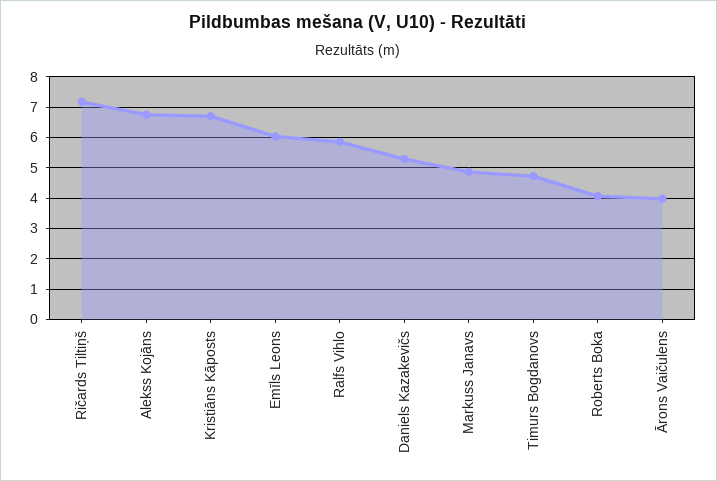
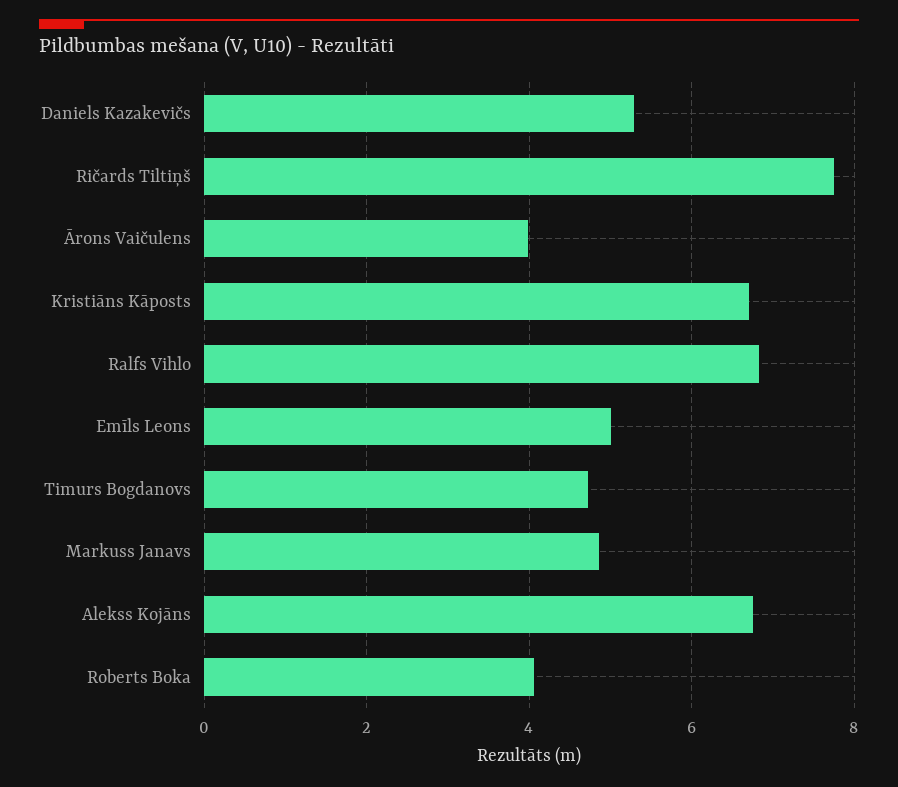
  {
-   "Ričards Tiltiņš": 7.2,
+   "Ričards Tiltiņš": 7.8,
    "Alekss Kojāns": 6.8,
    "Kristiāns Kāposts": 6.8,
-   "Emīls Leons": 6,
+   "Emīls Leons": 5,
-   "Ralfs Vihlo": 5.8,
+   "Ralfs Vihlo": 6.8,
    "Daniels Kazakevičs": 5.2,
    "Markuss Janavs": 4.8,
    "Timurs Bogdanovs": 4.8,
    "Roberts Boka": 4,
    "Ārons Vaičulens": 4
  }

